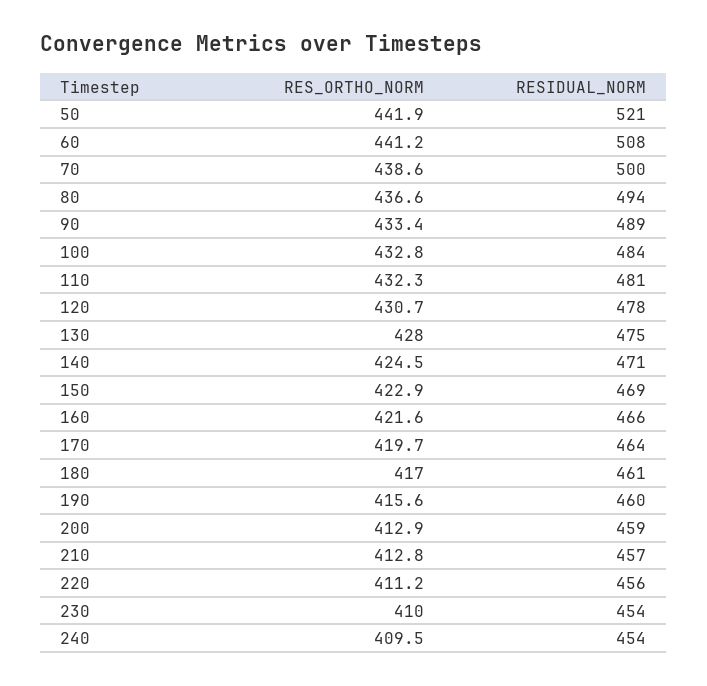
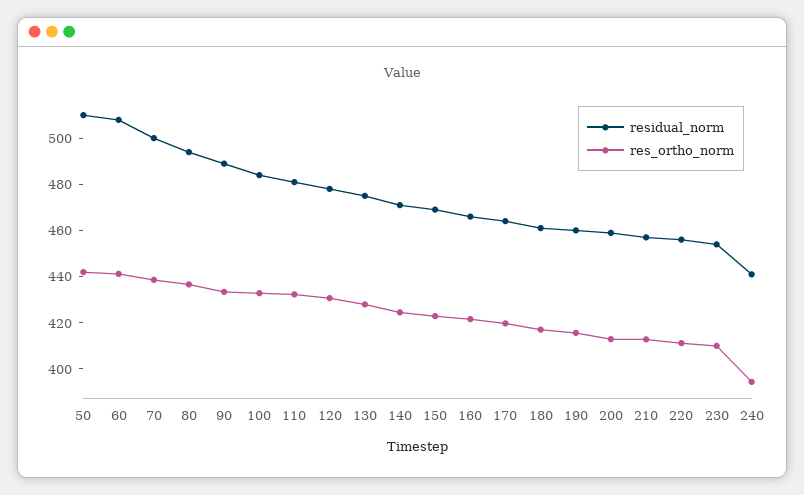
  {
    "RES_ORTHO_NORM": {
      "50": 441.9,
      "60": 441.2,
      "70": 438.6,
      "80": 436.6,
      "90": 433.4,
      "100": 432.8,
      "110": 432.3,
      "120": 430.7,
      "130": 428,
      "140": 424.5,
      "150": 422.9,
      "160": 421.6,
      "170": 419.7,
      "180": 417,
      "190": 415.6,
      "200": 412.9,
      "210": 412.8,
      "220": 411.2,
      "230": 410,
-     "240": 409.5
+     "240": 395
    },
    "RESIDUAL_NORM": {
-     "50": 521,
+     "50": 510,
      "60": 508,
      "70": 500,
      "80": 494,
      "90": 489,
      "100": 484,
      "110": 481,
      "120": 478,
      "130": 475,
      "140": 471,
      "150": 469,
      "160": 466,
      "170": 464,
      "180": 461,
      "190": 460,
      "200": 459,
      "210": 457,
      "220": 456,
      "230": 454,
-     "240": 454
+     "240": 440
    }
  }

